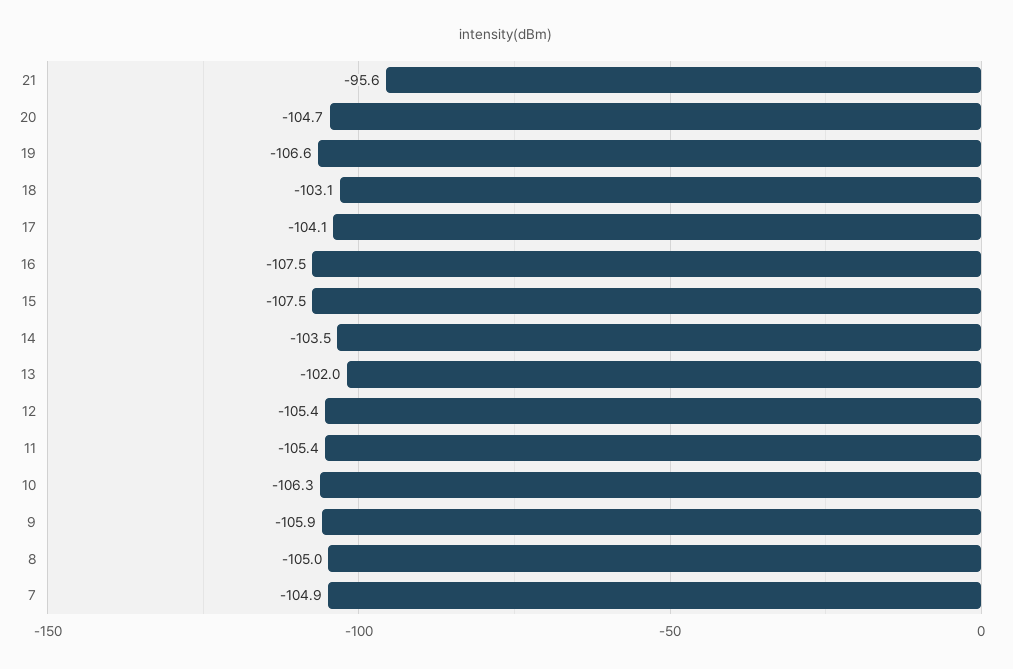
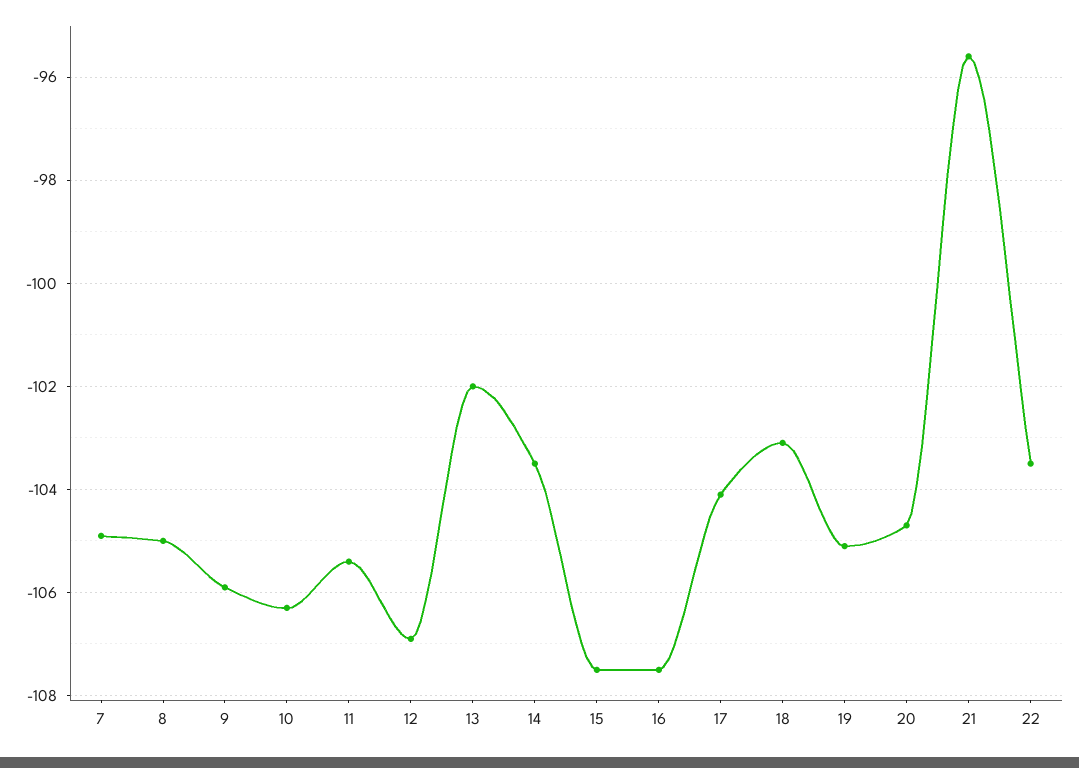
  {
    "21": -95.6,
    "20": -104.7,
-   "19": -106.6,
+   "19": -105,
    "18": -103.1,
    "17": -104.1,
    "16": -107.5,
    "15": -107.5,
    "14": -103.5,
    "13": -102,
-   "12": -105.4,
+   "12": -107,
    "11": -105.4,
    "10": -106.3,
    "9": -105.9,
    "8": -105,
-   "7": -104.9
+   "7": -104.9,
+   "22": -103.5
  }

